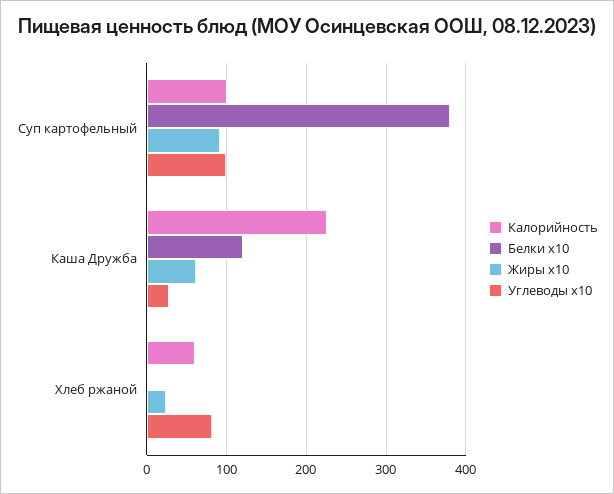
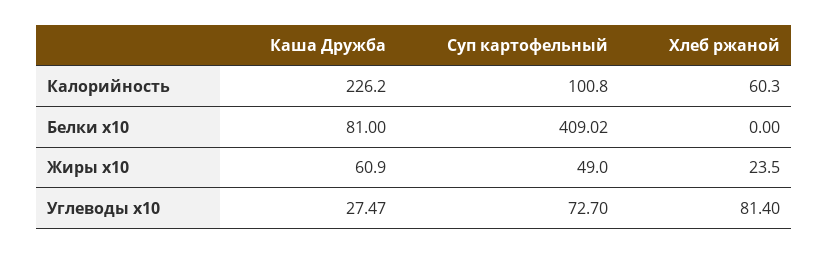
  {
    "Калорийность": {
      "Суп картофельный": 100.8,
      "Каша Дружба": 226.2,
      "Хлеб ржаной": 60.3
    },
    "Белки x10": {
-     "Суп картофельный": 380,
+     "Суп картофельный": 409.02,
-     "Каша Дружба": 120,
+     "Каша Дружба": 81,
      "Хлеб ржаной": 0
    },
    "Жиры x10": {
-     "Суп картофельный": 90,
+     "Суп картофельный": 49,
      "Каша Дружба": 60.9,
      "Хлеб ржаной": 23.5
    },
    "Углеводы x10": {
-     "Суп картофельный": 100,
+     "Суп картофельный": 72.7,
      "Каша Дружба": 27.47,
      "Хлеб ржаной": 81.4
    }
  }

